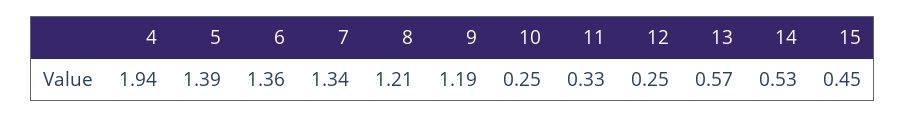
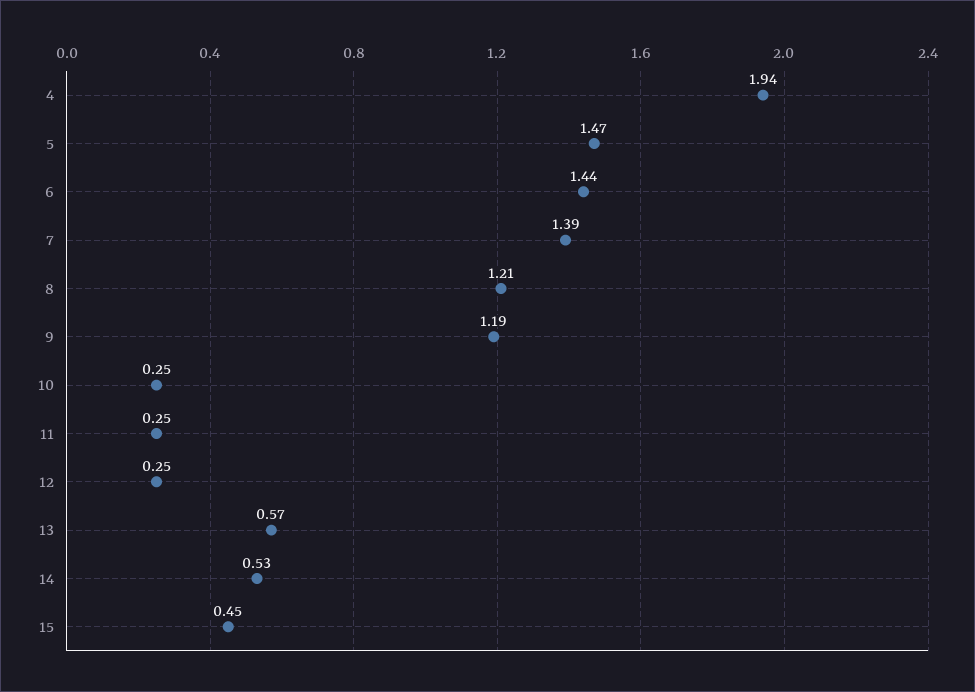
  {
    "4": 1.94,
-   "5": 1.39,
+   "5": 1.47,
-   "6": 1.36,
+   "6": 1.44,
-   "7": 1.34,
+   "7": 1.39,
    "8": 1.21,
    "9": 1.19,
    "10": 0.25,
-   "11": 0.33,
+   "11": 0.25,
    "12": 0.25,
    "13": 0.57,
    "14": 0.53,
    "15": 0.45
  }

